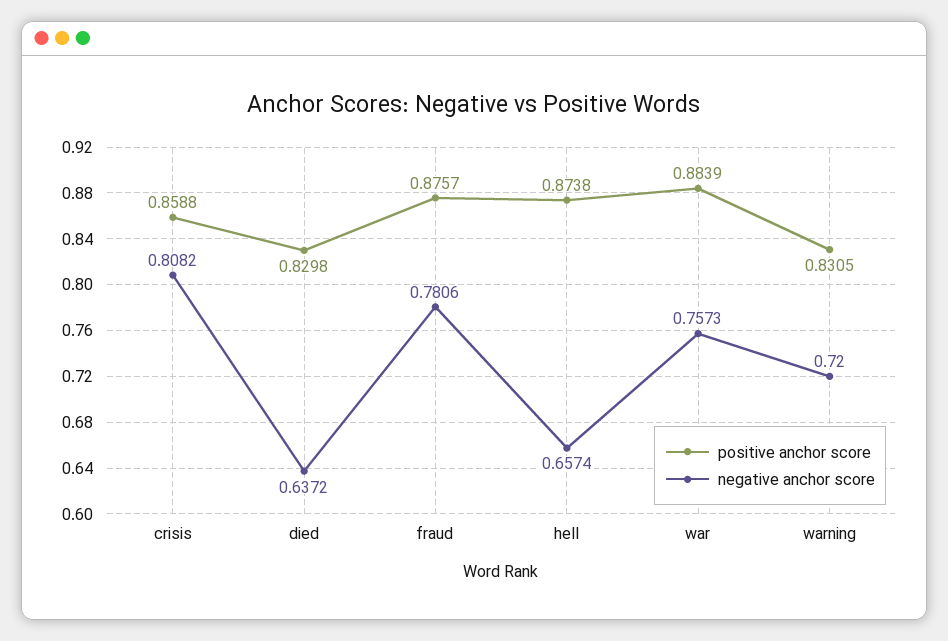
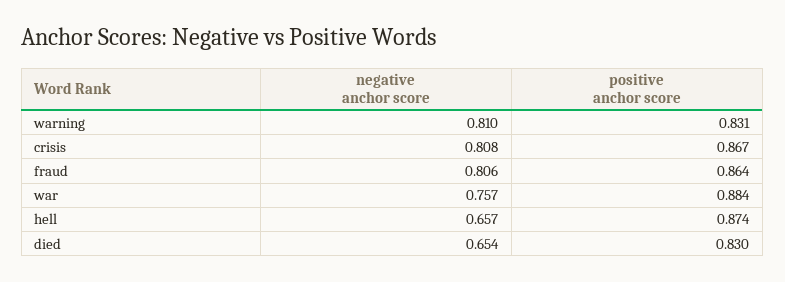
  {
    "positive anchor score": {
-     "crisis": 0.8588,
+     "crisis": 0.867,
      "died": 0.8298,
-     "fraud": 0.8757,
+     "fraud": 0.864,
      "hell": 0.8738,
      "war": 0.8839,
      "warning": 0.8305
    },
    "negative anchor score": {
      "crisis": 0.8082,
-     "died": 0.6372,
+     "died": 0.654,
-     "fraud": 0.7806,
+     "fraud": 0.806,
      "hell": 0.6574,
      "war": 0.7573,
-     "warning": 0.72
+     "warning": 0.81
    }
  }

